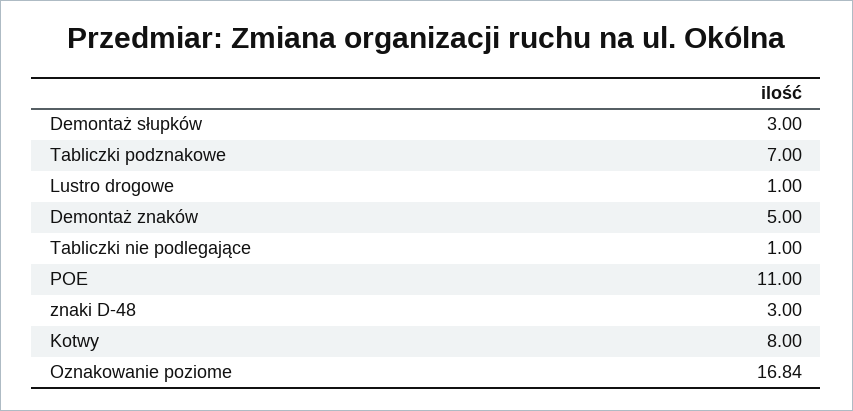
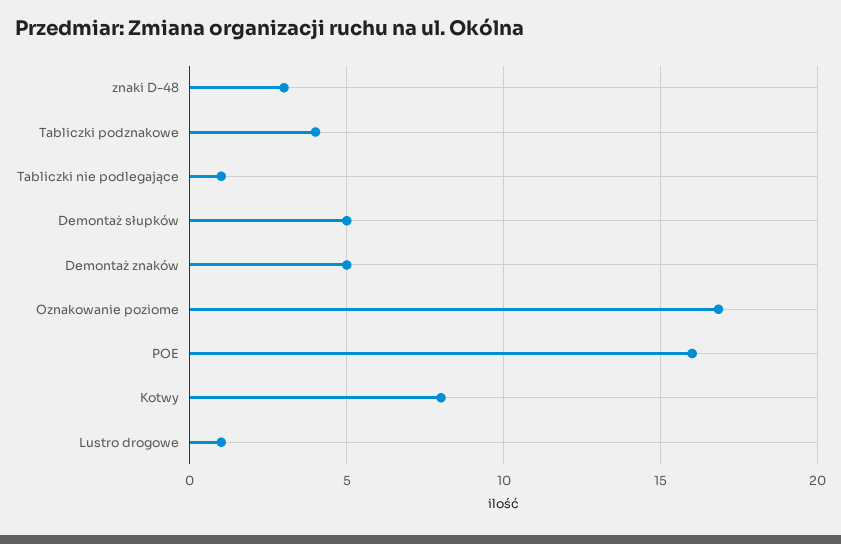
  {
-   "Demontaż słupków": 3,
+   "Demontaż słupków": 5,
-   "Tabliczki podznakowe": 7,
+   "Tabliczki podznakowe": 4,
    "Lustro drogowe": 1,
    "Demontaż znaków": 5,
    "Tabliczki nie podlegające": 1,
-   "POE": 11,
+   "POE": 16,
    "znaki D-48": 3,
    "Kotwy": 8,
    "Oznakowanie poziome": 16.84
  }

